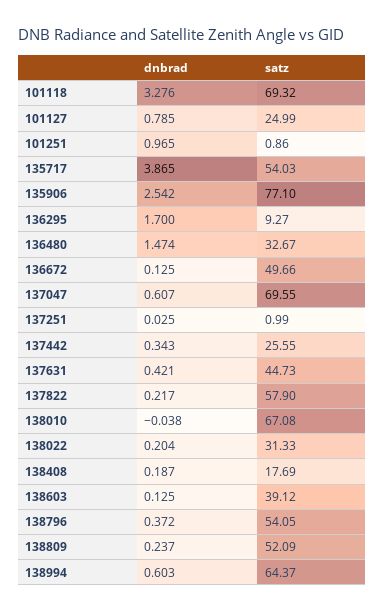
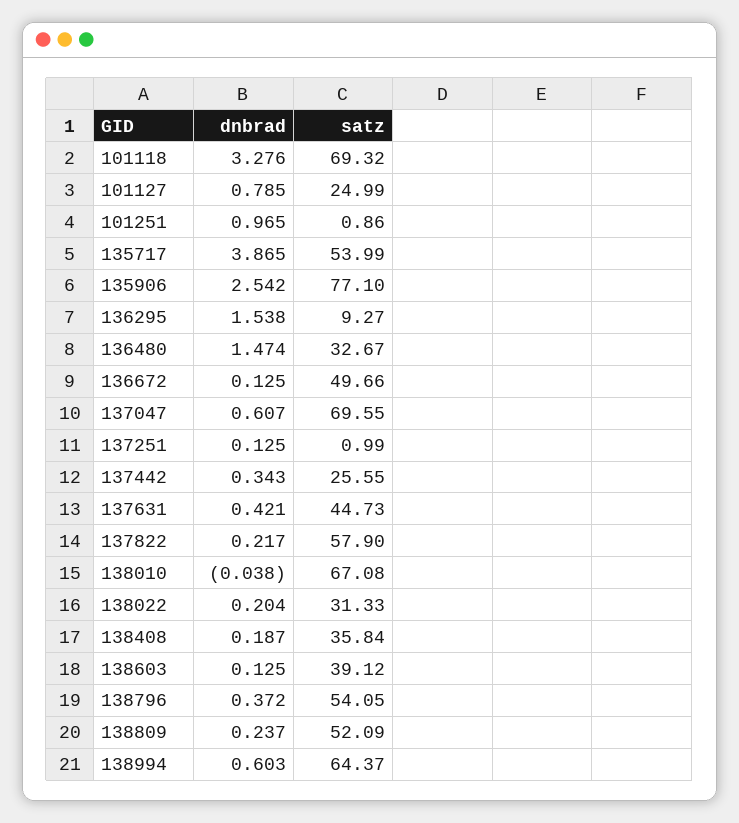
  {
    "dnbrad": {
      "101118": 3.276,
      "101127": 0.785,
      "101251": 0.965,
      "135717": 3.865,
      "135906": 2.542,
-     "136295": 1.7,
+     "136295": 1.538,
      "136480": 1.474,
      "136672": 0.125,
      "137047": 0.607,
-     "137251": 0.025,
+     "137251": 0.125,
      "137442": 0.343,
      "137631": 0.421,
      "137822": 0.217,
      "138010": -0.038,
      "138022": 0.204,
      "138408": 0.187,
      "138603": 0.125,
      "138796": 0.372,
      "138809": 0.237,
      "138994": 0.603
    },
    "satz": {
      "101118": 69.32,
      "101127": 24.99,
      "101251": 0.86,
-     "135717": 54.03,
+     "135717": 53.99,
      "135906": 77.1,
      "136295": 9.27,
      "136480": 32.67,
      "136672": 49.66,
      "137047": 69.55,
      "137251": 0.99,
      "137442": 25.55,
      "137631": 44.73,
      "137822": 57.9,
      "138010": 67.08,
      "138022": 31.33,
-     "138408": 17.69,
+     "138408": 35.84,
      "138603": 39.12,
      "138796": 54.05,
      "138809": 52.09,
      "138994": 64.37
    }
  }

